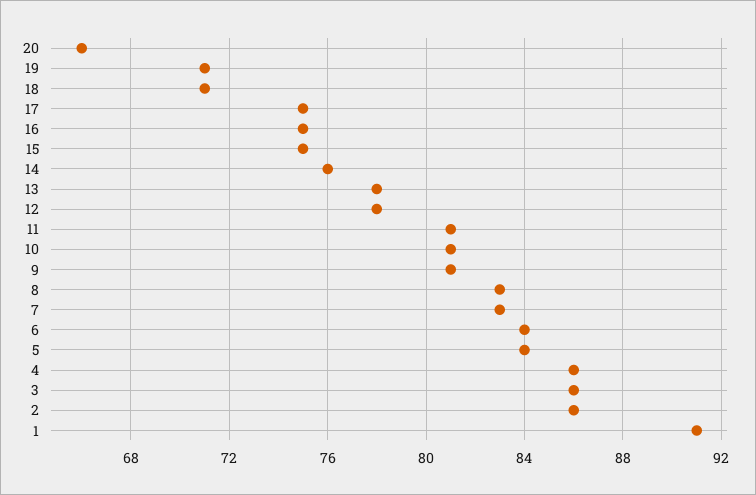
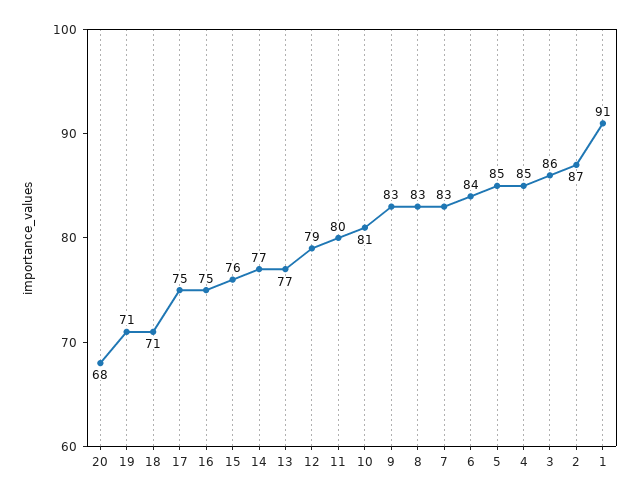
  {
-   "20": 66,
+   "20": 68,
    "19": 71,
    "18": 71,
    "17": 75,
    "16": 75,
-   "15": 75,
+   "15": 76,
-   "14": 76,
+   "14": 77,
-   "13": 78,
+   "13": 77,
-   "12": 78,
+   "12": 79,
-   "11": 81,
+   "11": 80,
    "10": 81,
-   "9": 81,
+   "9": 83,
    "8": 83,
    "7": 83,
    "6": 84,
-   "5": 84,
+   "5": 85,
-   "4": 86,
+   "4": 85,
    "3": 86,
-   "2": 86,
+   "2": 87,
    "1": 91
  }

